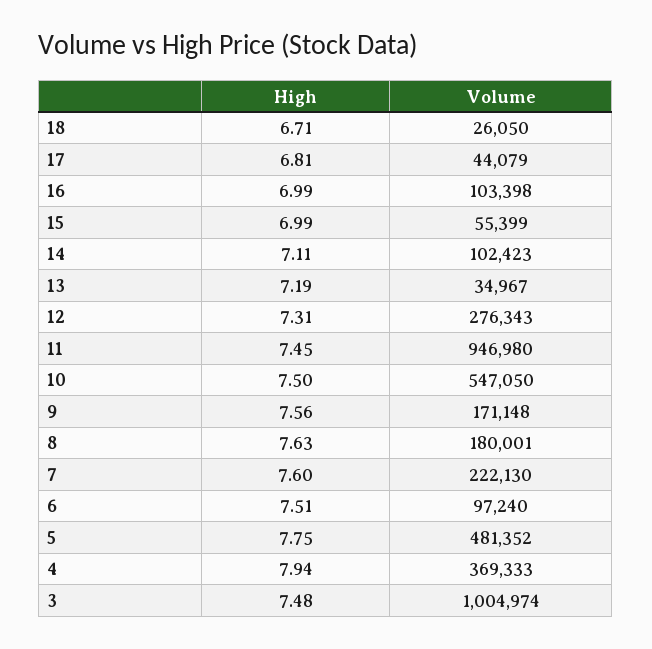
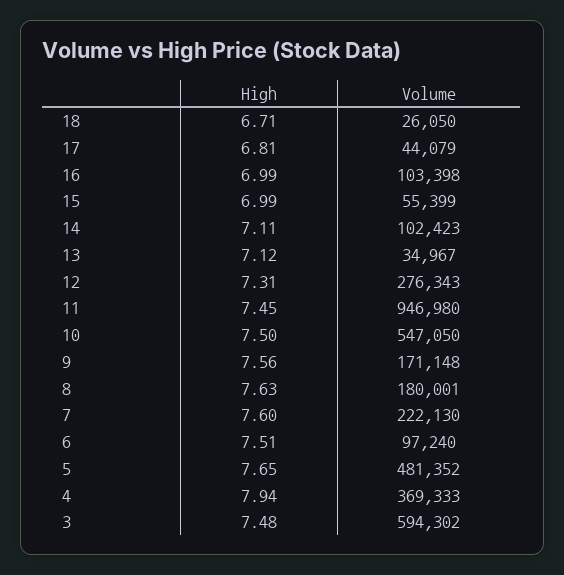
  {
    "High": {
      "18": 6.71,
      "17": 6.81,
      "16": 6.99,
      "15": 6.99,
      "14": 7.11,
-     "13": 7.19,
+     "13": 7.12,
      "12": 7.31,
      "11": 7.45,
      "10": 7.5,
      "9": 7.56,
      "8": 7.63,
      "7": 7.6,
      "6": 7.51,
-     "5": 7.75,
+     "5": 7.65,
      "4": 7.94,
      "3": 7.48
    },
    "Volume": {
      "18": 26050,
      "17": 44079,
      "16": 103398,
      "15": 55399,
      "14": 102423,
      "13": 34967,
      "12": 276343,
      "11": 946980,
      "10": 547050,
      "9": 171148,
      "8": 180001,
      "7": 222130,
      "6": 97240,
      "5": 481352,
      "4": 369333,
-     "3": 1004974
+     "3": 594302
    }
  }

